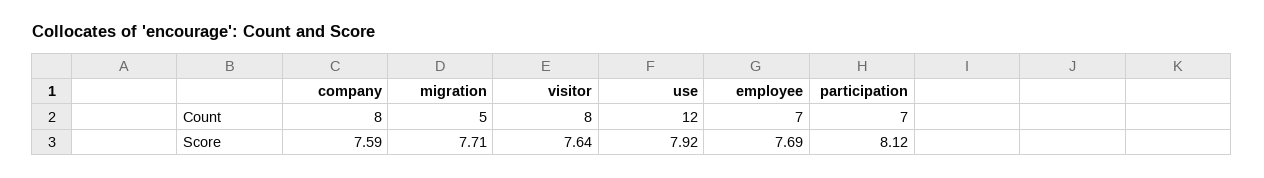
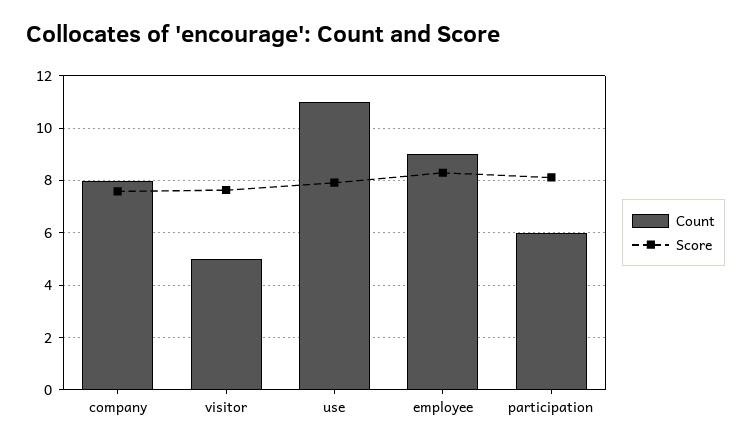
  {
    "Count": {
      "company": 8,
-     "migration": 5,
-     "visitor": 8,
+     "visitor": 5,
-     "use": 12,
+     "use": 11,
-     "employee": 7,
+     "employee": 9,
-     "participation": 7
+     "participation": 6
    },
    "Score": {
      "company": 7.59,
-     "migration": 7.71,
      "visitor": 7.64,
      "use": 7.92,
-     "employee": 7.69,
+     "employee": 8.25,
      "participation": 8.12
    }
  }

